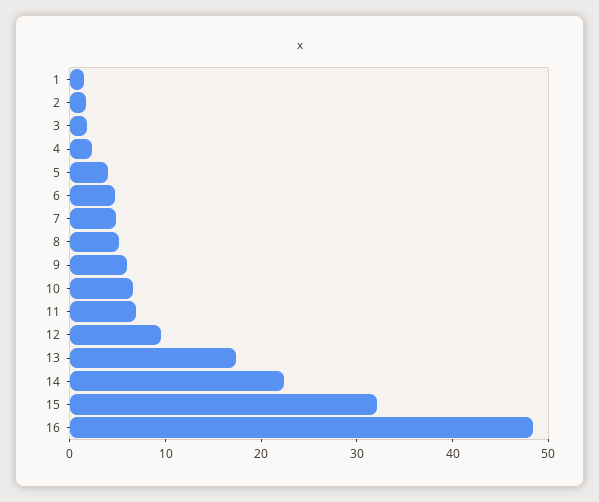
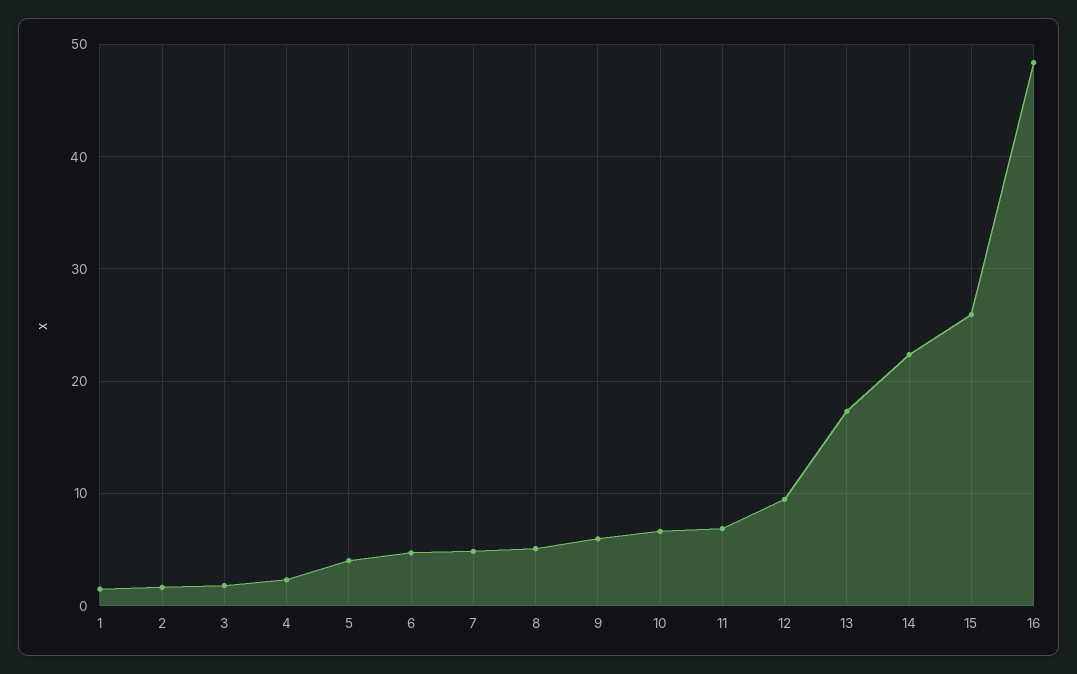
  {
    "1": 1,
    "2": 2,
    "3": 2,
    "4": 2,
    "5": 4,
    "6": 5,
    "7": 5,
    "8": 5,
    "9": 6,
    "10": 7,
    "11": 7,
    "12": 9,
    "13": 17,
    "14": 22,
-   "15": 32,
+   "15": 26,
    "16": 48
  }

